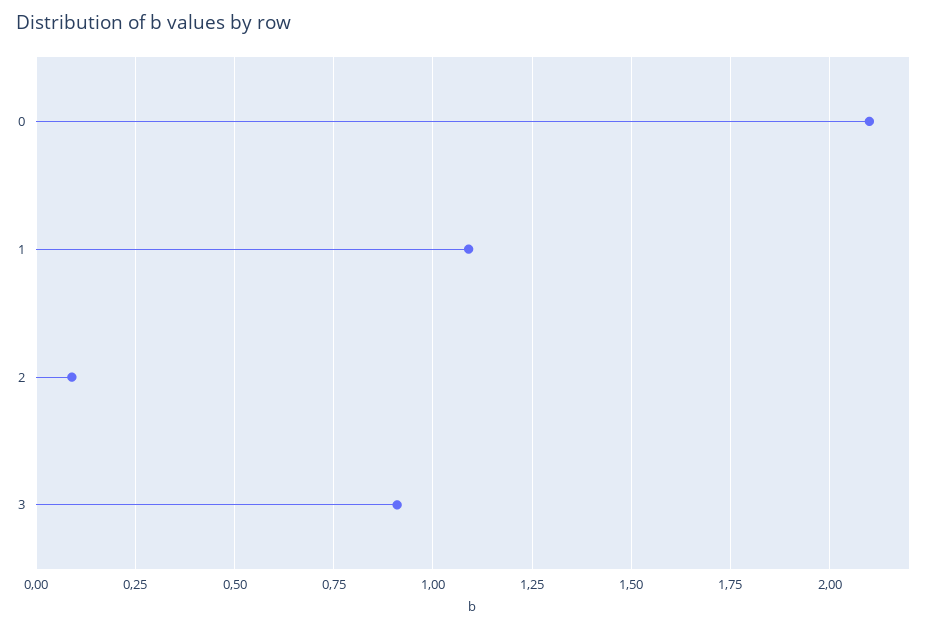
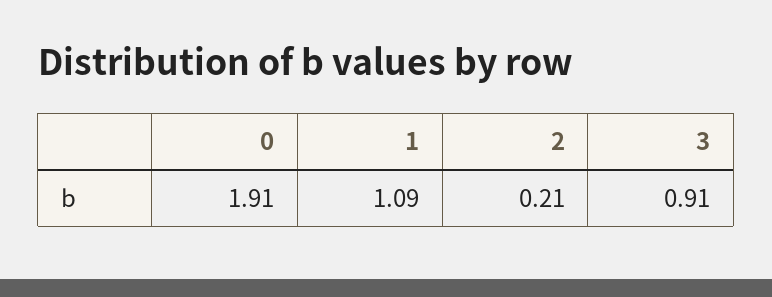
  {
-   "0": 2.1,
+   "0": 1.91,
    "1": 1.09,
-   "2": 0.1,
+   "2": 0.21,
    "3": 0.91
  }

